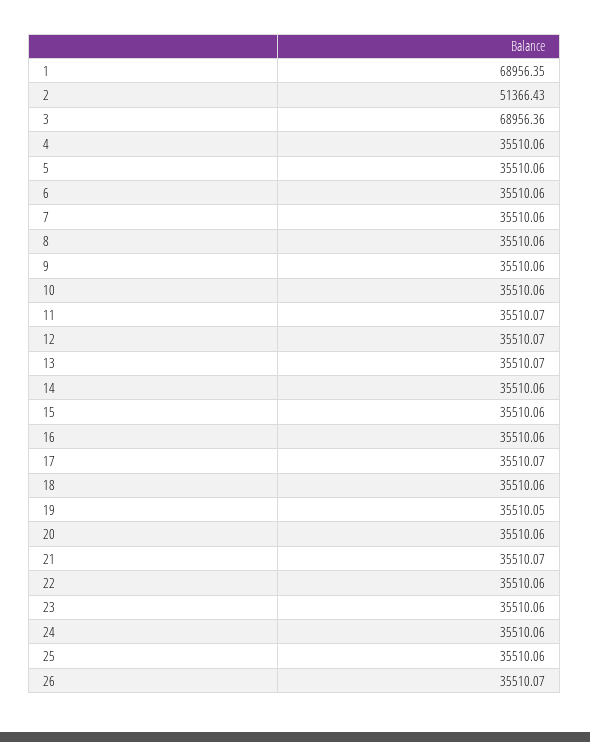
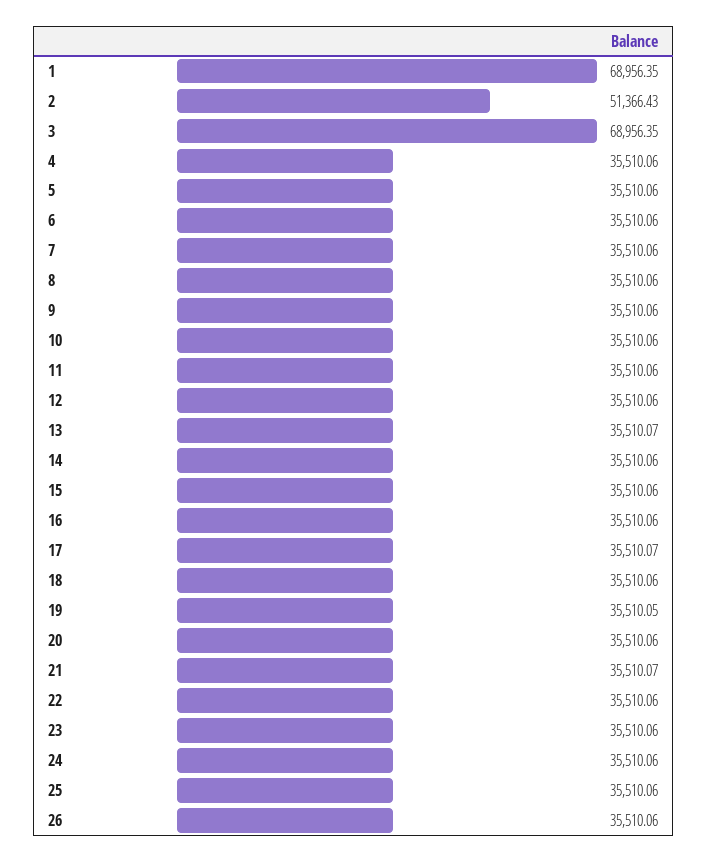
  {
    "1": 68956.35,
    "2": 51366.43,
-   "3": 68956.36,
+   "3": 68956.35,
    "4": 35510.06,
    "5": 35510.06,
    "6": 35510.06,
    "7": 35510.06,
    "8": 35510.06,
    "9": 35510.06,
    "10": 35510.06,
-   "11": 35510.07,
+   "11": 35510.06,
-   "12": 35510.07,
+   "12": 35510.06,
    "13": 35510.07,
    "14": 35510.06,
    "15": 35510.06,
    "16": 35510.06,
    "17": 35510.07,
    "18": 35510.06,
    "19": 35510.05,
    "20": 35510.06,
    "21": 35510.07,
    "22": 35510.06,
    "23": 35510.06,
    "24": 35510.06,
    "25": 35510.06,
-   "26": 35510.07
+   "26": 35510.06
  }

